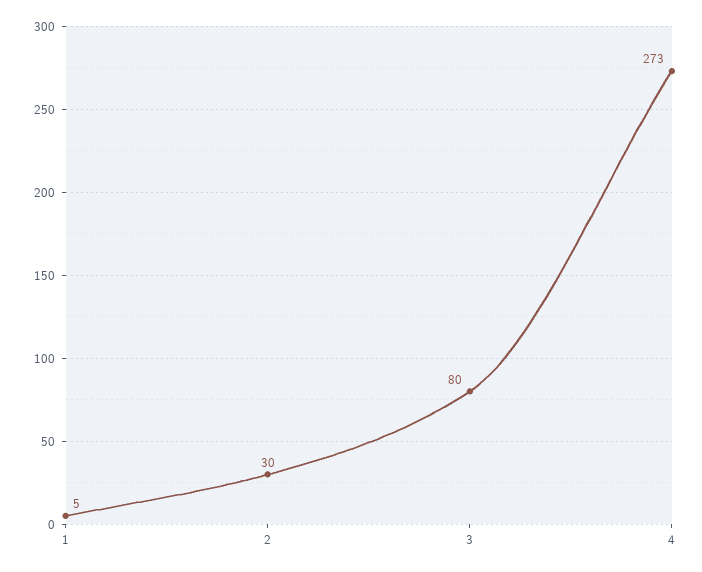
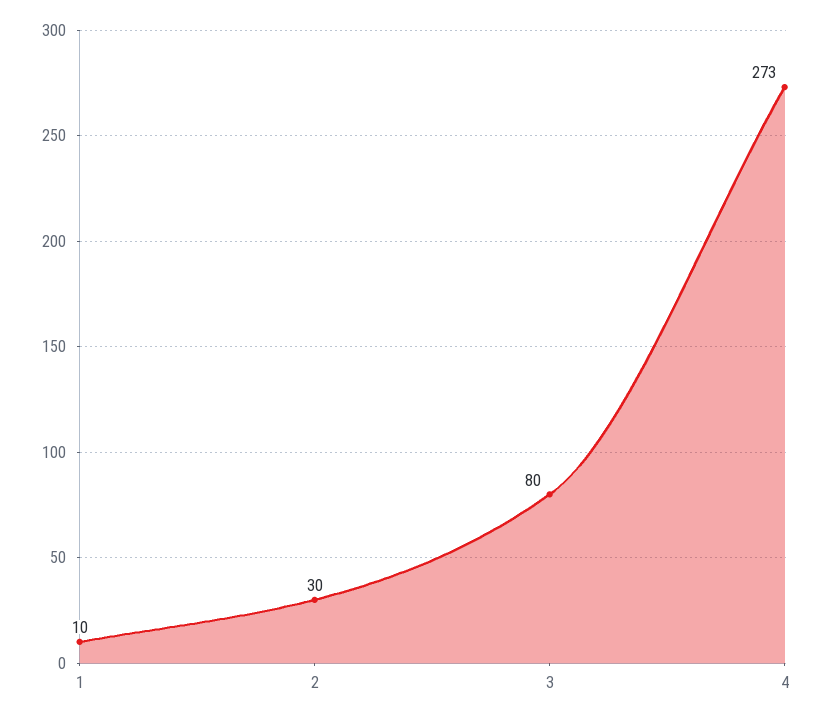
  {
-   "1": 5,
+   "1": 10,
    "2": 30,
    "3": 80,
    "4": 273
  }

